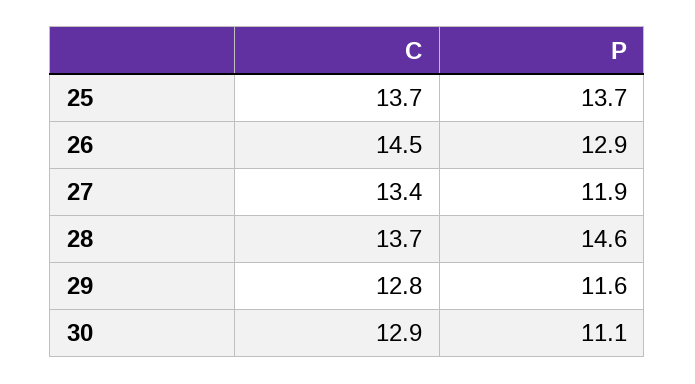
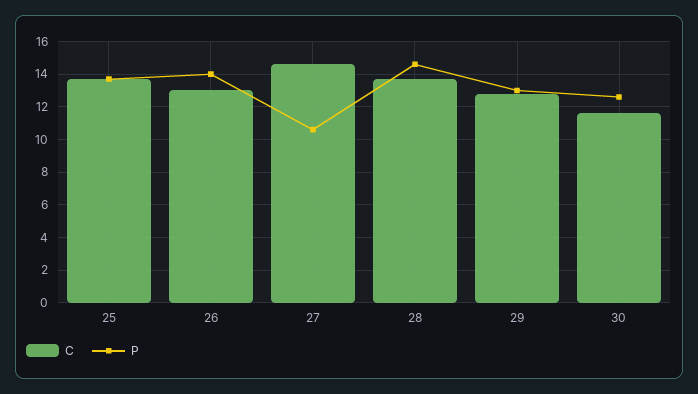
  {
    "C": {
      "25": 13.7,
-     "26": 14.5,
+     "26": 13,
-     "27": 13.4,
+     "27": 14.5,
      "28": 13.7,
      "29": 12.8,
-     "30": 12.9
+     "30": 11.5
    },
    "P": {
      "25": 13.7,
-     "26": 12.9,
+     "26": 14,
-     "27": 11.9,
+     "27": 10.5,
      "28": 14.6,
-     "29": 11.6,
+     "29": 13,
-     "30": 11.1
+     "30": 12.5
    }
  }

